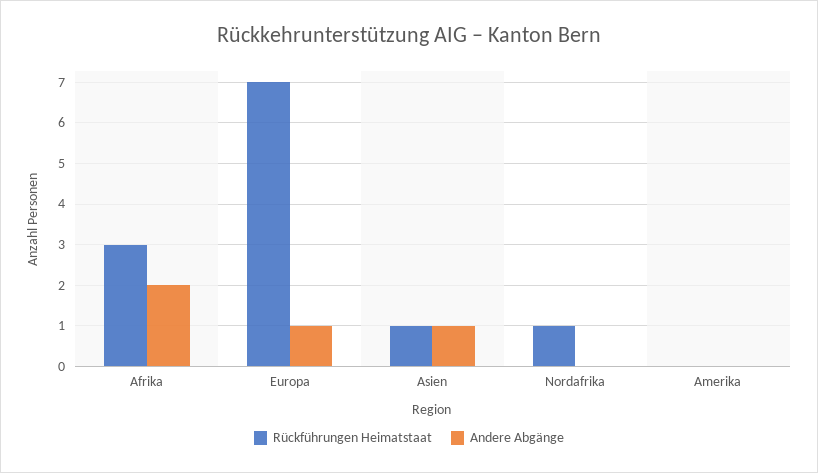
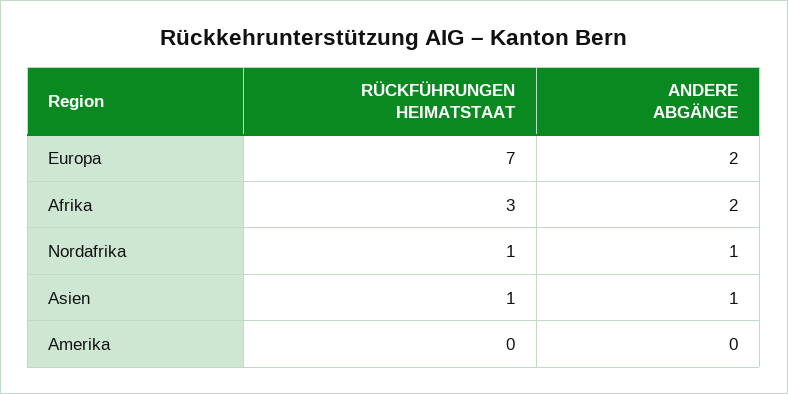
  {
    "Rückführungen Heimatstaat": {
      "Afrika": 3,
      "Europa": 7,
      "Asien": 1,
      "Nordafrika": 1,
      "Amerika": 0
    },
    "Andere Abgänge": {
      "Afrika": 2,
-     "Europa": 1,
+     "Europa": 2,
      "Asien": 1,
-     "Nordafrika": 0,
+     "Nordafrika": 1,
      "Amerika": 0
    }
  }

